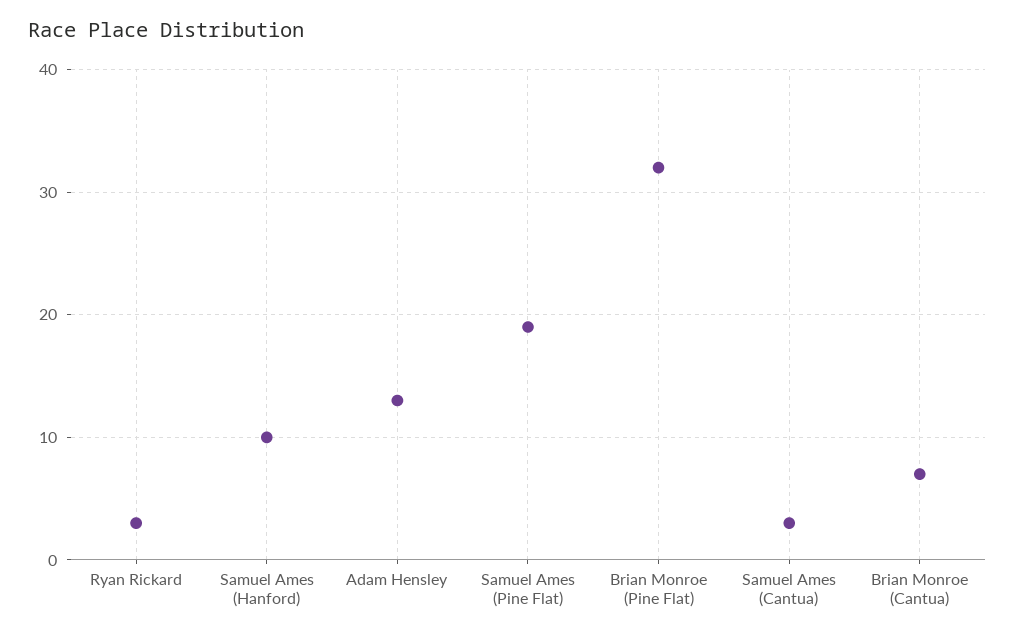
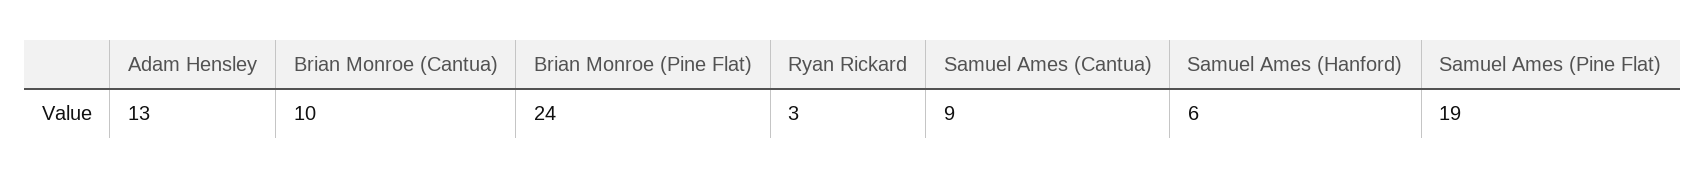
  {
    "Ryan Rickard": 3,
-   "Samuel Ames (Hanford)": 10,
+   "Samuel Ames (Hanford)": 6,
    "Adam Hensley": 13,
    "Samuel Ames (Pine Flat)": 19,
-   "Brian Monroe (Pine Flat)": 32,
+   "Brian Monroe (Pine Flat)": 24,
-   "Samuel Ames (Cantua)": 3,
+   "Samuel Ames (Cantua)": 9,
-   "Brian Monroe (Cantua)": 7
+   "Brian Monroe (Cantua)": 10
  }

